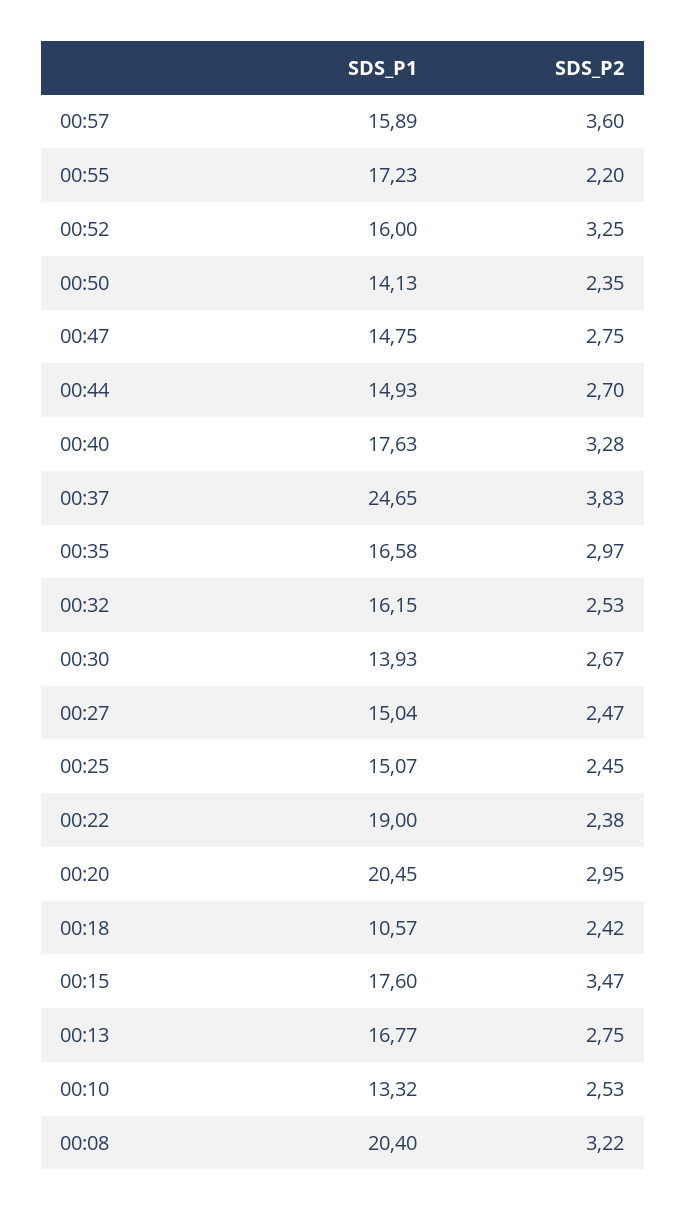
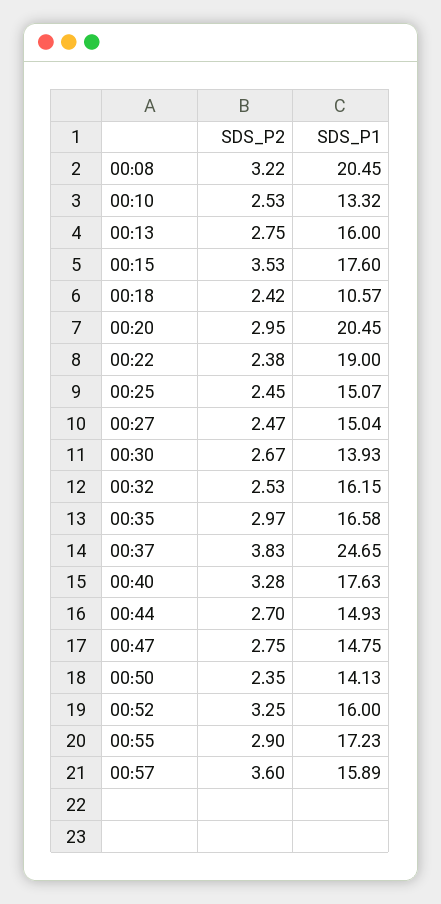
  {
    "SDS_P1": {
      "00:57": 15.89,
      "00:55": 17.23,
      "00:52": 16,
      "00:50": 14.13,
      "00:47": 14.75,
      "00:44": 14.93,
      "00:40": 17.63,
      "00:37": 24.65,
      "00:35": 16.58,
      "00:32": 16.15,
      "00:30": 13.93,
      "00:27": 15.04,
      "00:25": 15.07,
      "00:22": 19,
      "00:20": 20.45,
      "00:18": 10.57,
      "00:15": 17.6,
-     "00:13": 16.77,
+     "00:13": 16,
      "00:10": 13.32,
-     "00:08": 20.4
+     "00:08": 20.45
    },
    "SDS_P2": {
      "00:57": 3.6,
-     "00:55": 2.2,
+     "00:55": 2.9,
      "00:52": 3.25,
      "00:50": 2.35,
      "00:47": 2.75,
      "00:44": 2.7,
      "00:40": 3.28,
      "00:37": 3.83,
      "00:35": 2.97,
      "00:32": 2.53,
      "00:30": 2.67,
      "00:27": 2.47,
      "00:25": 2.45,
      "00:22": 2.38,
      "00:20": 2.95,
      "00:18": 2.42,
-     "00:15": 3.47,
+     "00:15": 3.53,
      "00:13": 2.75,
      "00:10": 2.53,
      "00:08": 3.22
    }
  }

